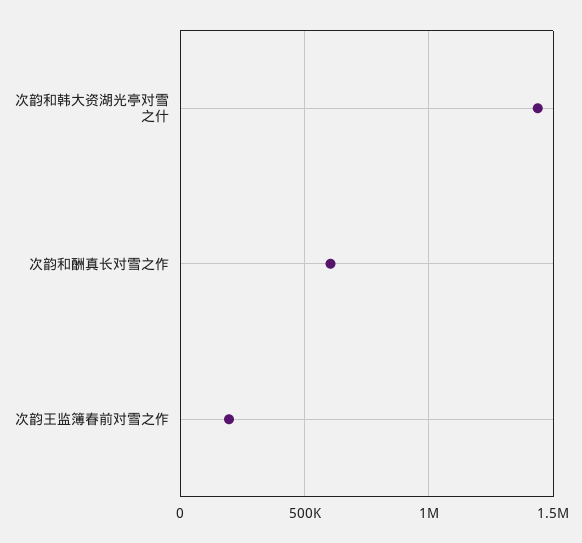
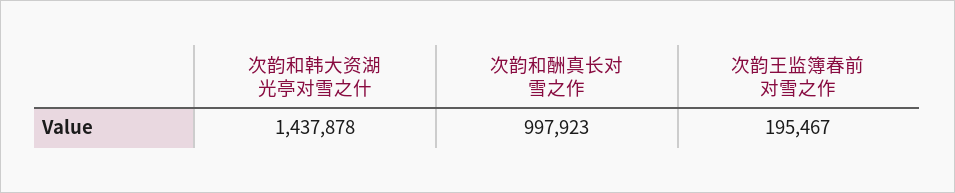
  {
    "次韵和韩大资湖光亭对雪之什": 1437878,
-   "次韵和酬真长对雪之作": 600000,
+   "次韵和酬真长对雪之作": 997923,
    "次韵王监簿春前对雪之作": 195467
  }

